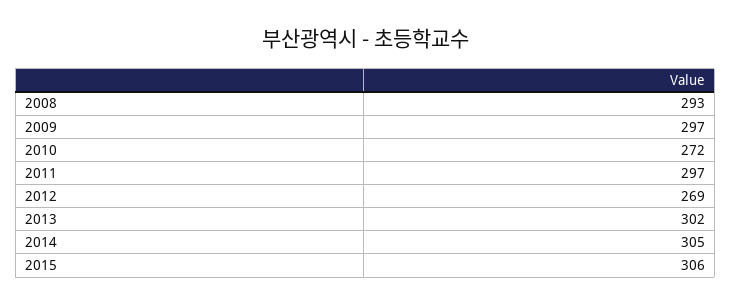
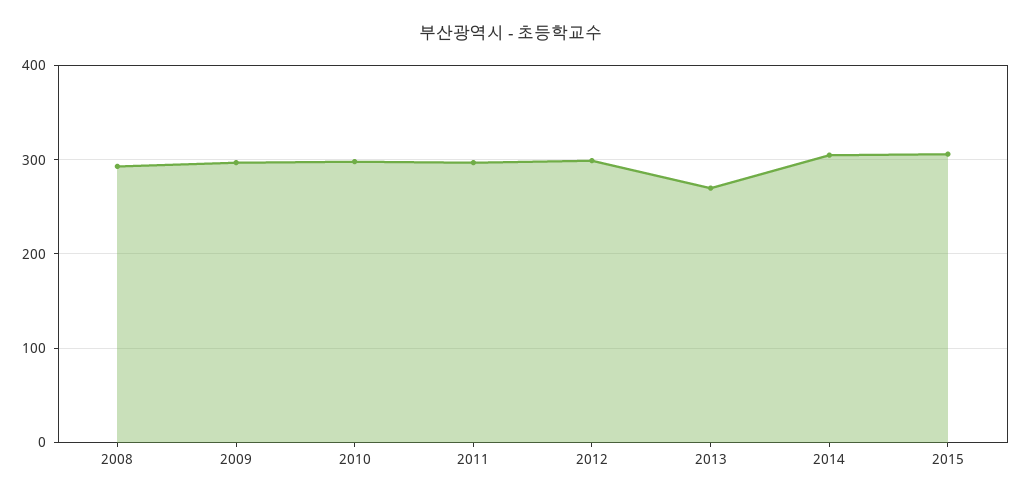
  {
    "2008": 293,
    "2009": 297,
-   "2010": 272,
+   "2010": 300,
    "2011": 297,
-   "2012": 269,
+   "2012": 300,
-   "2013": 302,
+   "2013": 270,
    "2014": 305,
    "2015": 306
  }

